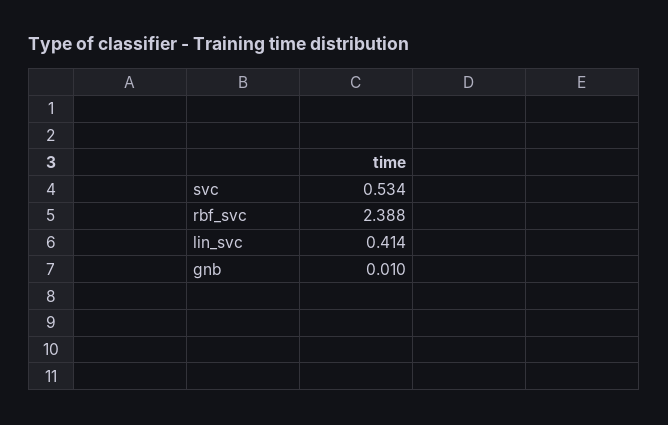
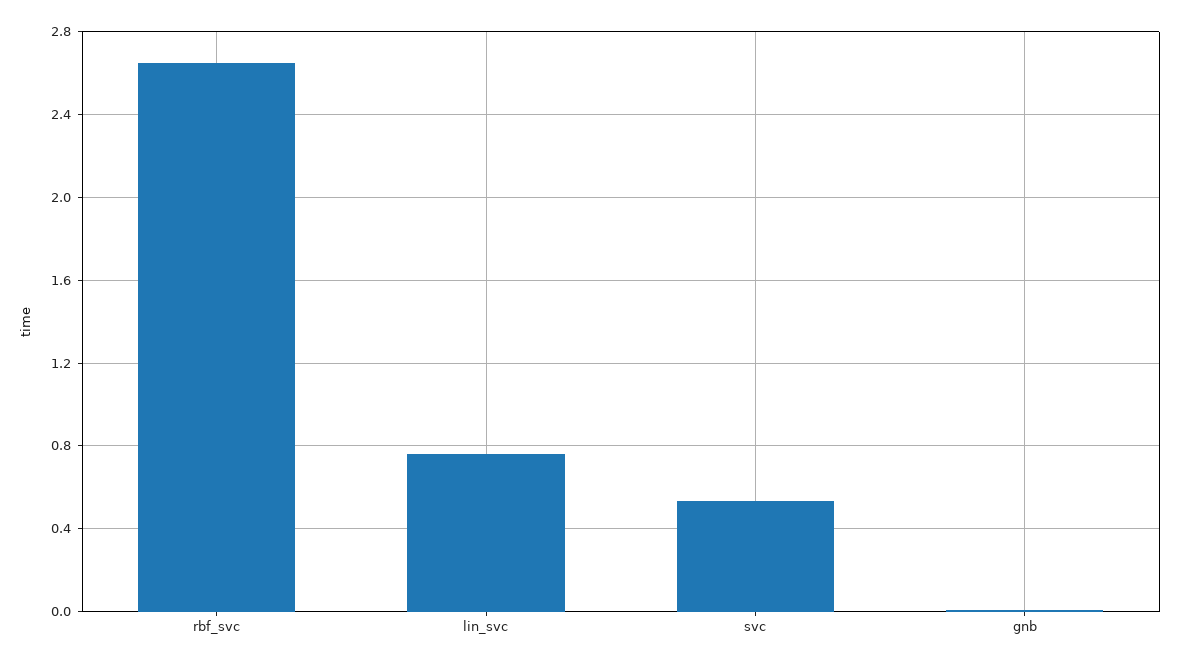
  {
    "svc": 0.534,
-   "rbf_svc": 2.388,
+   "rbf_svc": 2.65,
-   "lin_svc": 0.414,
+   "lin_svc": 0.75,
    "gnb": 0.01
  }

